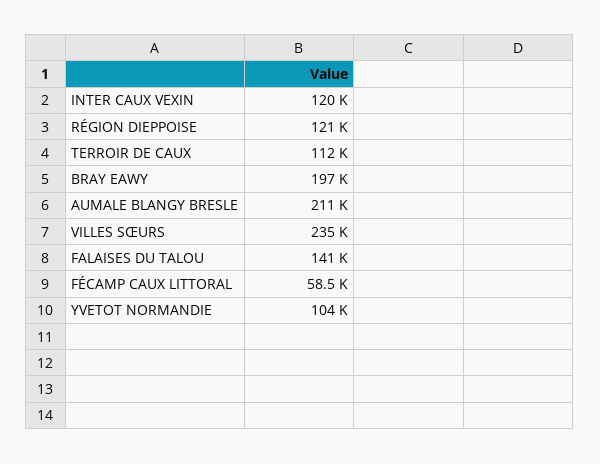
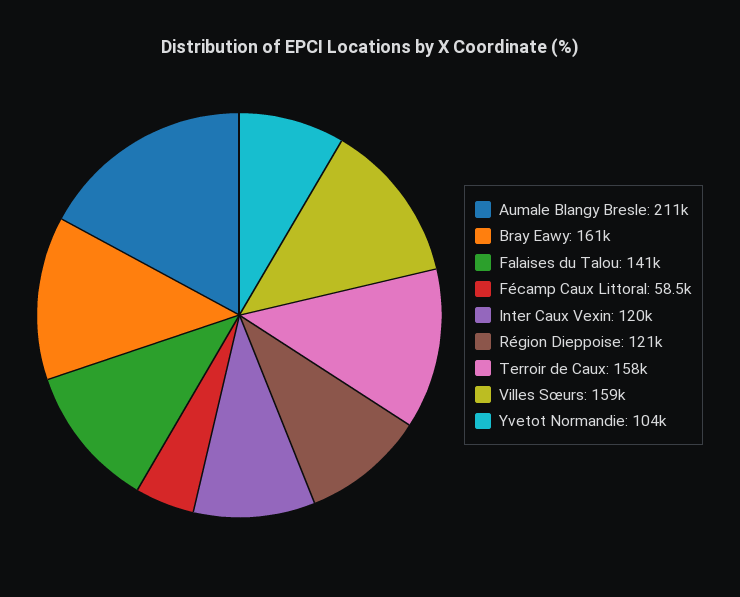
  {
    "INTER CAUX VEXIN": 120000,
    "RÉGION DIEPPOISE": 121000,
-   "TERROIR DE CAUX": 112000,
+   "TERROIR DE CAUX": 158000,
-   "BRAY EAWY": 197000,
+   "BRAY EAWY": 161000,
    "AUMALE BLANGY BRESLE": 211000,
-   "VILLES SŒURS": 235000,
+   "VILLES SŒURS": 159000,
    "FALAISES DU TALOU": 141000,
    "FÉCAMP CAUX LITTORAL": 58500,
    "YVETOT NORMANDIE": 104000
  }

